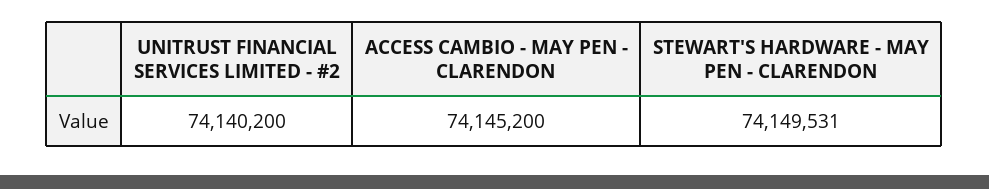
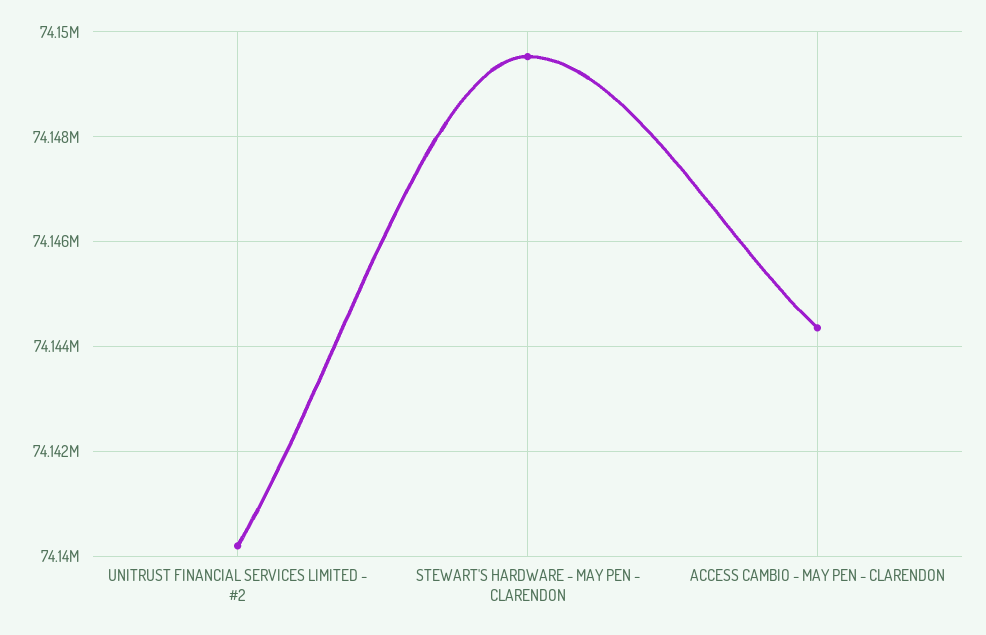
  {
    "UNITRUST FINANCIAL SERVICES LIMITED - #2": 74140200,
-   "ACCESS CAMBIO - MAY PEN - CLARENDON": 74145200,
+   "ACCESS CAMBIO - MAY PEN - CLARENDON": 74144400,
    "STEWART'S HARDWARE - MAY PEN - CLARENDON": 74149531
  }

